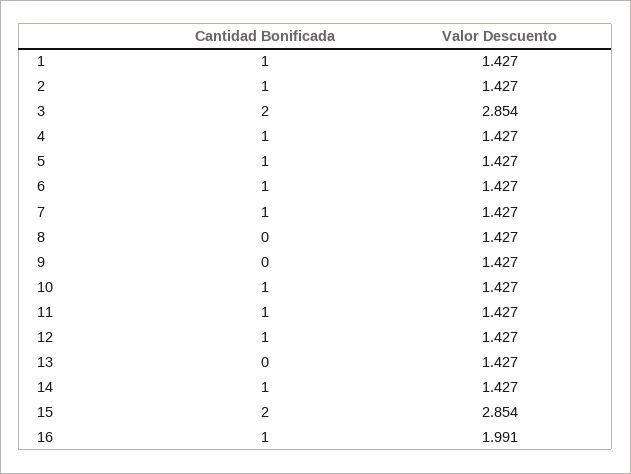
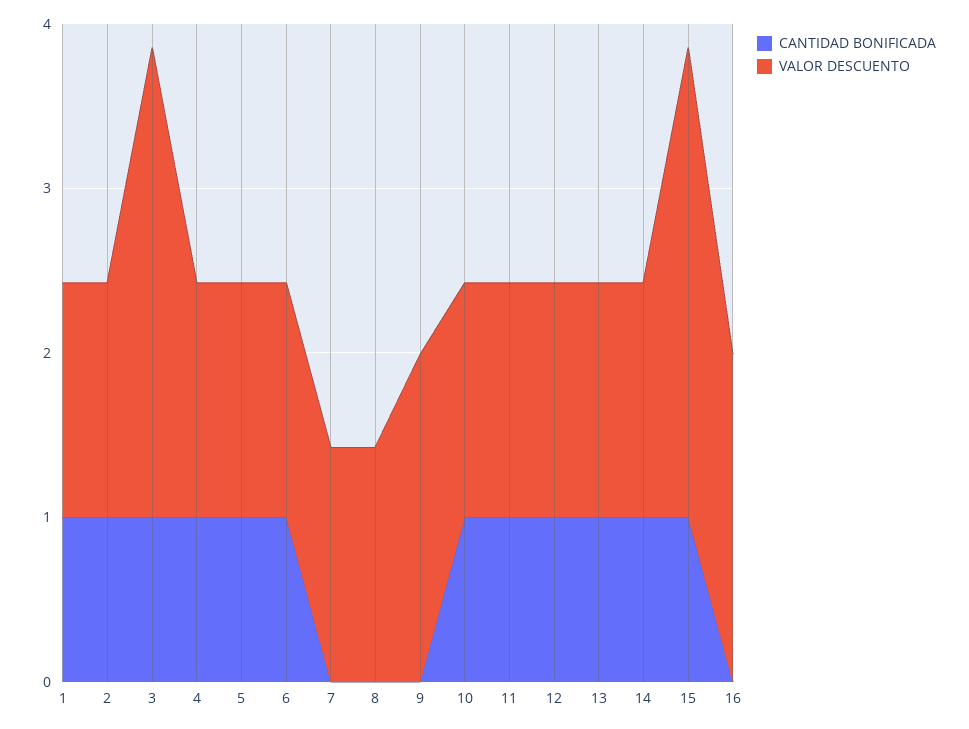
  {
    "Cantidad Bonificada": {
      "1": 1,
      "2": 1,
-     "3": 2,
+     "3": 1,
      "4": 1,
      "5": 1,
      "6": 1,
-     "7": 1,
+     "7": 0,
      "8": 0,
      "9": 0,
      "10": 1,
      "11": 1,
      "12": 1,
-     "13": 0,
+     "13": 1,
      "14": 1,
-     "15": 2,
+     "15": 1,
-     "16": 1
+     "16": 0
    },
    "Valor Descuento": {
      "1": 1.427,
      "2": 1.427,
      "3": 2.854,
      "4": 1.427,
      "5": 1.427,
      "6": 1.427,
      "7": 1.427,
      "8": 1.427,
-     "9": 1.427,
+     "9": 2,
      "10": 1.427,
      "11": 1.427,
      "12": 1.427,
      "13": 1.427,
      "14": 1.427,
      "15": 2.854,
      "16": 1.991
    }
  }

